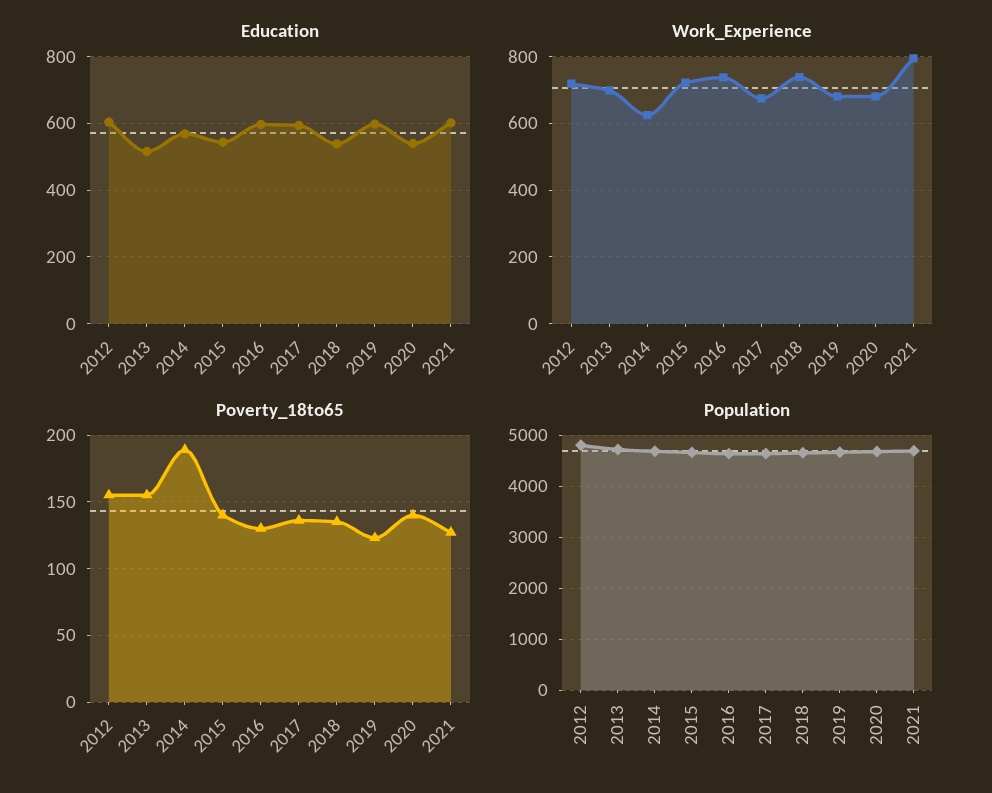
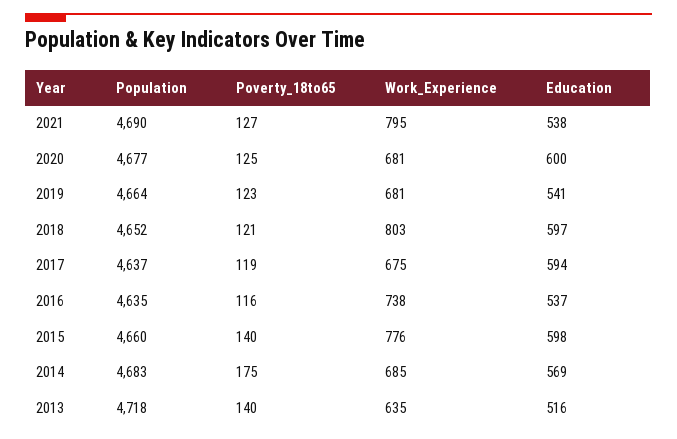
  {
    "Education": {
-     "2012": 600,
      "2013": 516,
      "2014": 569,
-     "2015": 540,
+     "2015": 598,
-     "2016": 600,
+     "2016": 537,
      "2017": 594,
-     "2018": 540,
+     "2018": 597,
-     "2019": 600,
+     "2019": 541,
-     "2020": 540,
+     "2020": 600,
-     "2021": 600
+     "2021": 538
    },
    "Work_Experience": {
-     "2012": 720,
-     "2013": 700,
+     "2013": 635,
-     "2014": 620,
+     "2014": 685,
-     "2015": 720,
+     "2015": 776,
      "2016": 738,
      "2017": 675,
-     "2018": 740,
+     "2018": 803,
      "2019": 681,
      "2020": 681,
      "2021": 795
    },
    "Poverty_18to65": {
-     "2012": 155,
-     "2013": 155,
+     "2013": 140,
-     "2014": 190,
+     "2014": 175,
      "2015": 140,
-     "2016": 130,
+     "2016": 116,
-     "2017": 135,
+     "2017": 119,
-     "2018": 135,
+     "2018": 121,
      "2019": 123,
-     "2020": 140,
+     "2020": 125,
      "2021": 127
    },
    "Population": {
-     "2012": 4800,
      "2013": 4718,
      "2014": 4683,
      "2015": 4660,
      "2016": 4635,
      "2017": 4637,
      "2018": 4652,
      "2019": 4664,
      "2020": 4677,
      "2021": 4690
    }
  }

